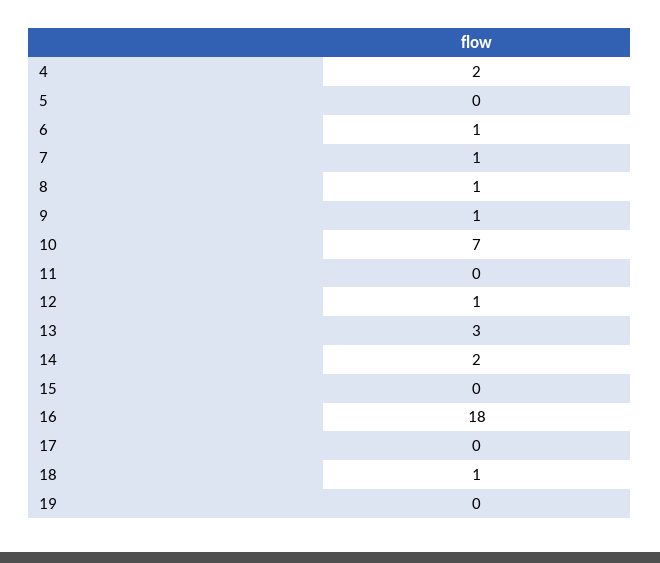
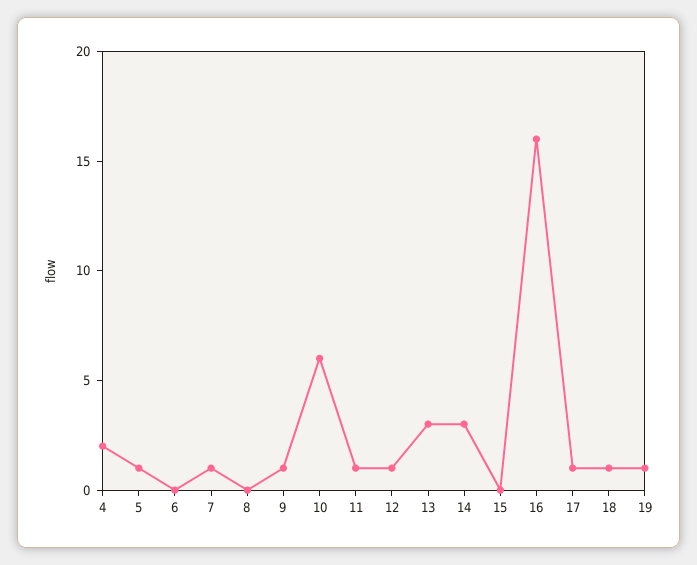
  {
    "4": 2,
-   "5": 0,
+   "5": 1,
-   "6": 1,
+   "6": 0,
    "7": 1,
-   "8": 1,
+   "8": 0,
    "9": 1,
-   "10": 7,
+   "10": 6,
-   "11": 0,
+   "11": 1,
    "12": 1,
    "13": 3,
-   "14": 2,
+   "14": 3,
    "15": 0,
-   "16": 18,
+   "16": 16,
-   "17": 0,
+   "17": 1,
    "18": 1,
-   "19": 0
+   "19": 1
  }

